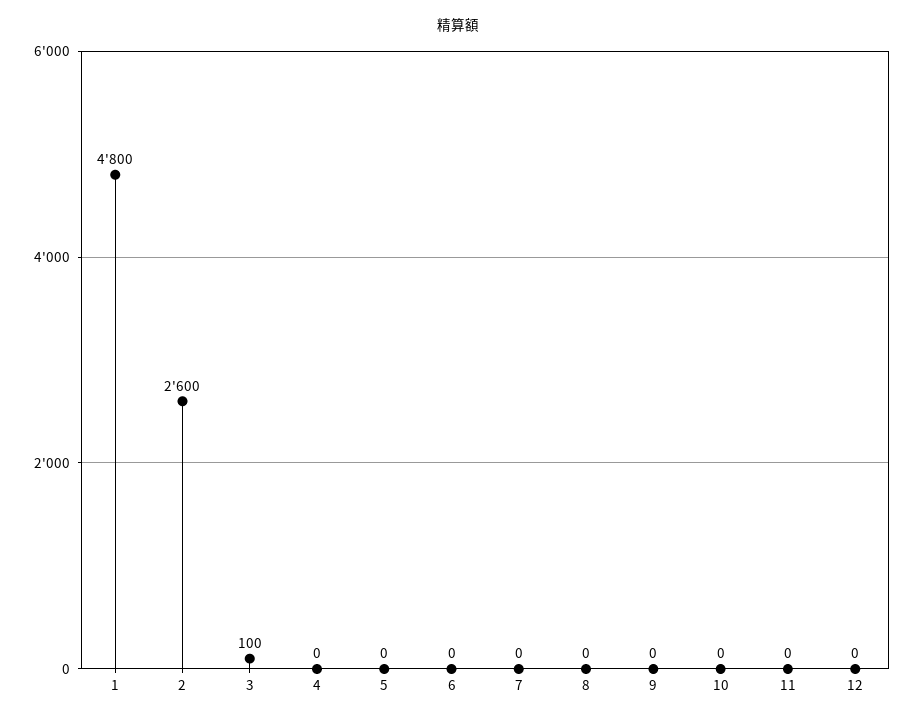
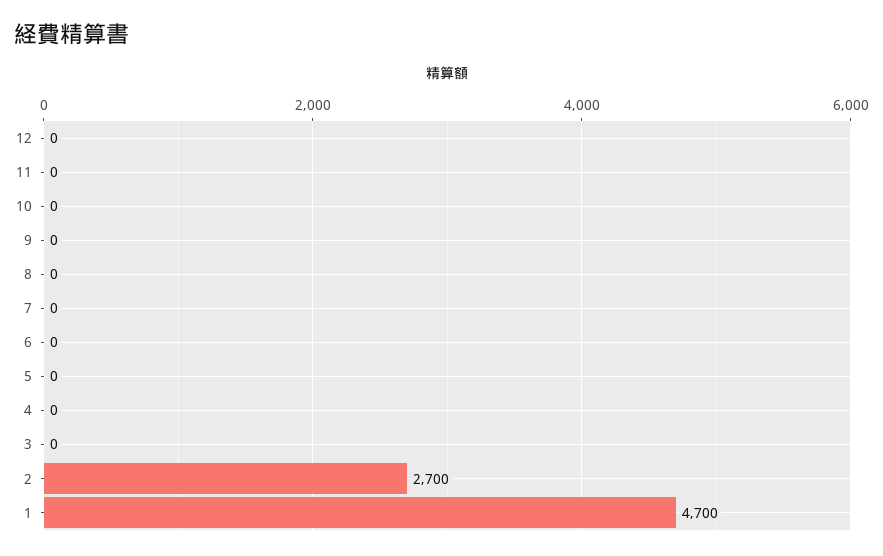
  {
-   "1": 4800,
+   "1": 4700,
-   "2": 2600,
+   "2": 2700,
-   "3": 100,
+   "3": 0,
    "4": 0,
    "5": 0,
    "6": 0,
    "7": 0,
    "8": 0,
    "9": 0,
    "10": 0,
    "11": 0,
    "12": 0
  }

